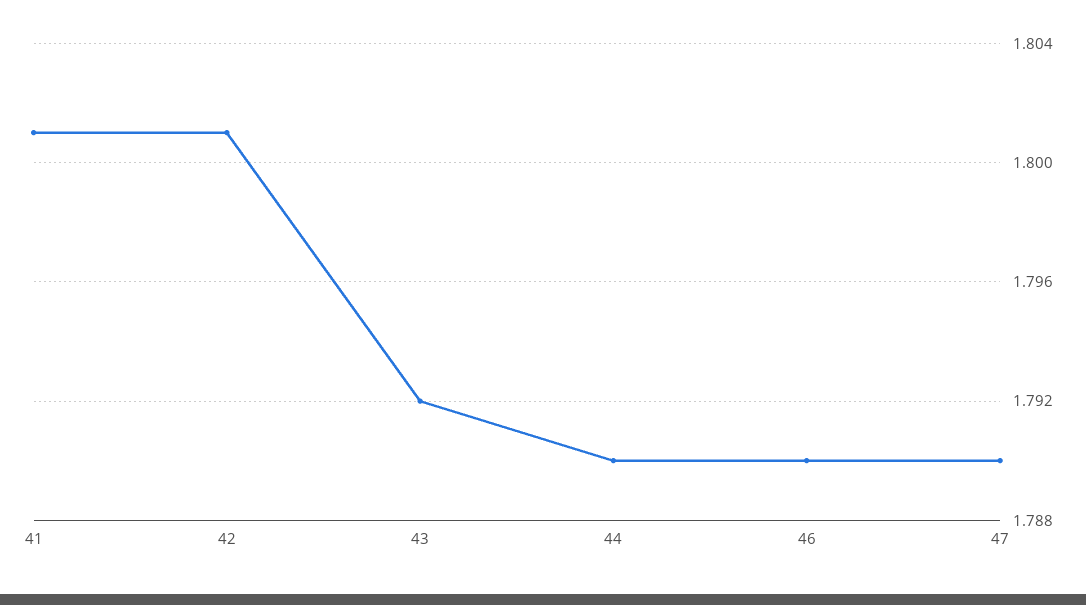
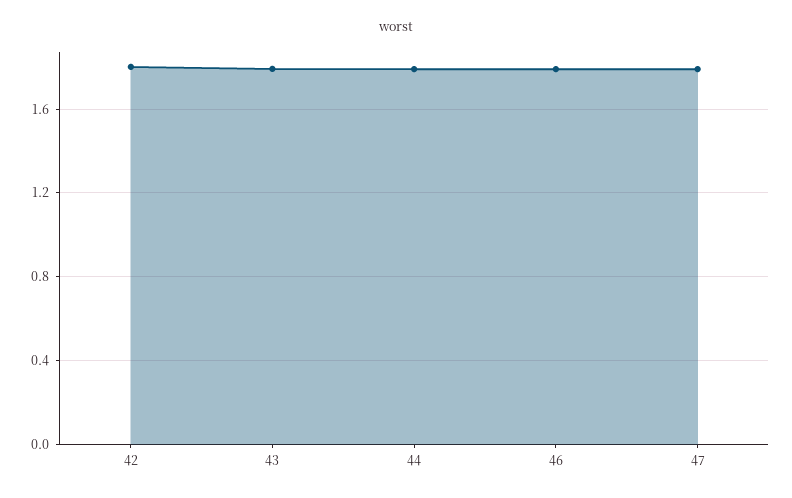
  {
-   "41": 1.801,
    "42": 1.801,
    "43": 1.792,
    "44": 1.79,
    "46": 1.79,
    "47": 1.79
  }

